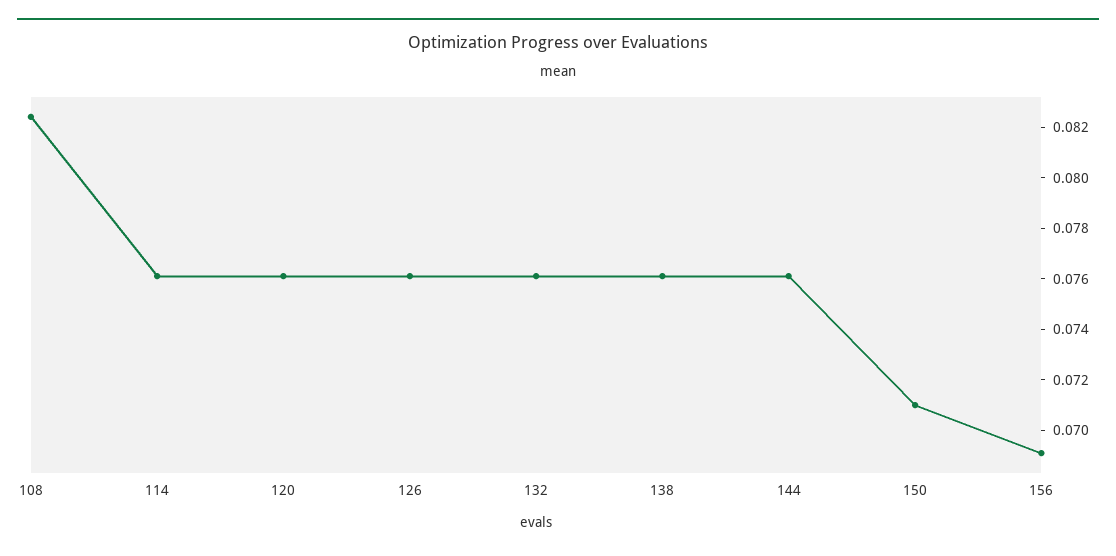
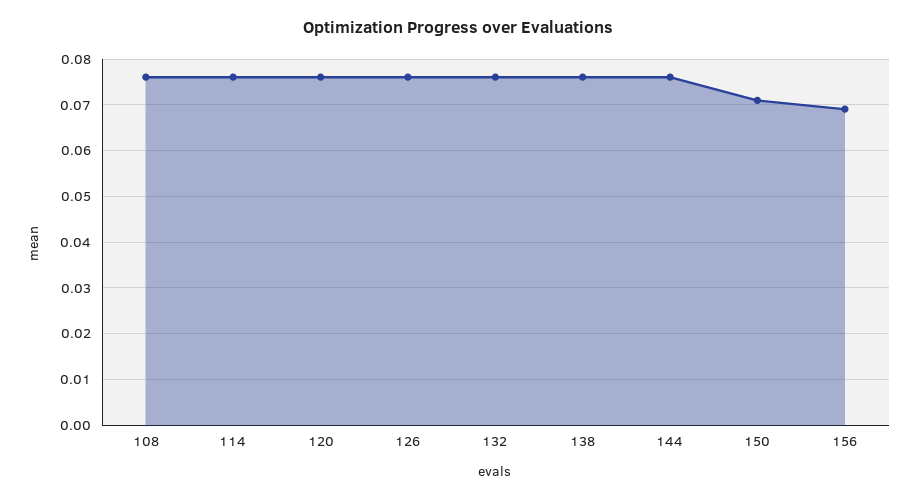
  {
-   "108": 0.0825,
+   "108": 0.076,
    "114": 0.076,
    "120": 0.076,
    "126": 0.076,
    "132": 0.076,
    "138": 0.076,
    "144": 0.076,
    "150": 0.071,
    "156": 0.069
  }

